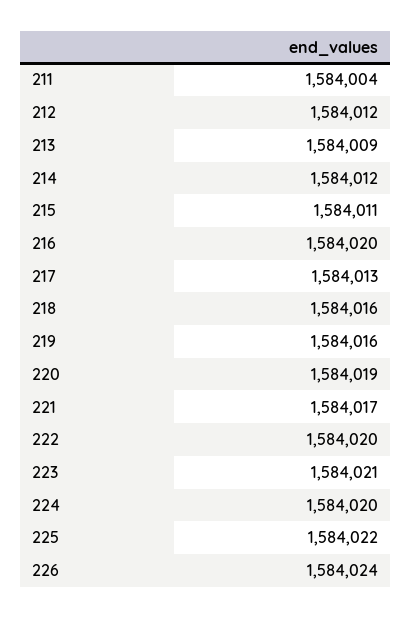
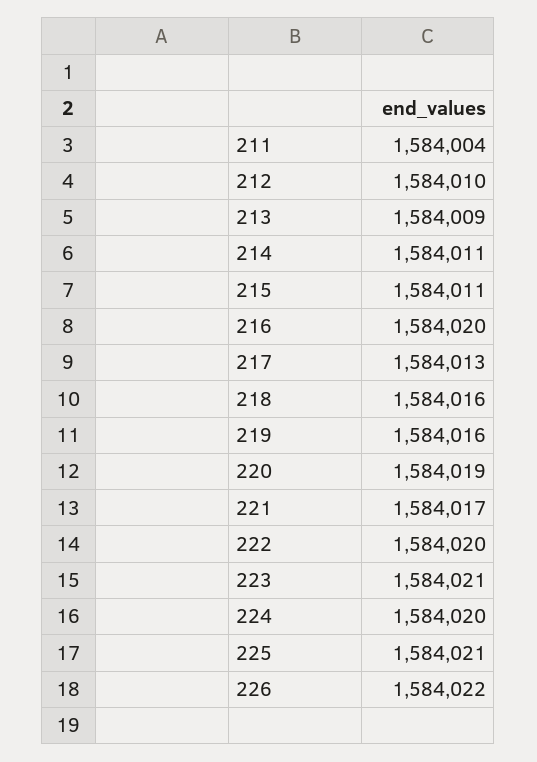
  {
    "211": 1584004,
-   "212": 1584012,
+   "212": 1584010,
    "213": 1584009,
-   "214": 1584012,
+   "214": 1584011,
    "215": 1584011,
    "216": 1584020,
    "217": 1584013,
    "218": 1584016,
    "219": 1584016,
    "220": 1584019,
    "221": 1584017,
    "222": 1584020,
    "223": 1584021,
    "224": 1584020,
-   "225": 1584022,
+   "225": 1584021,
-   "226": 1584024
+   "226": 1584022
  }

